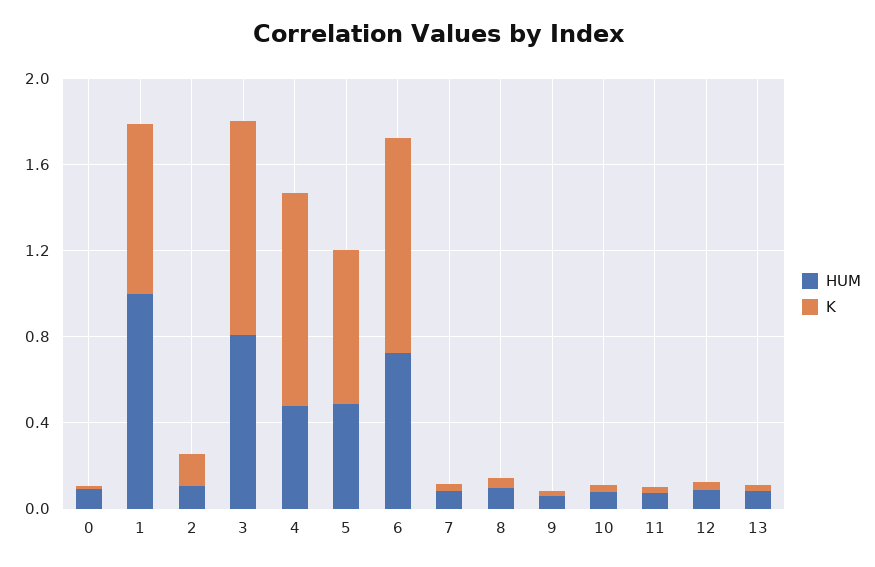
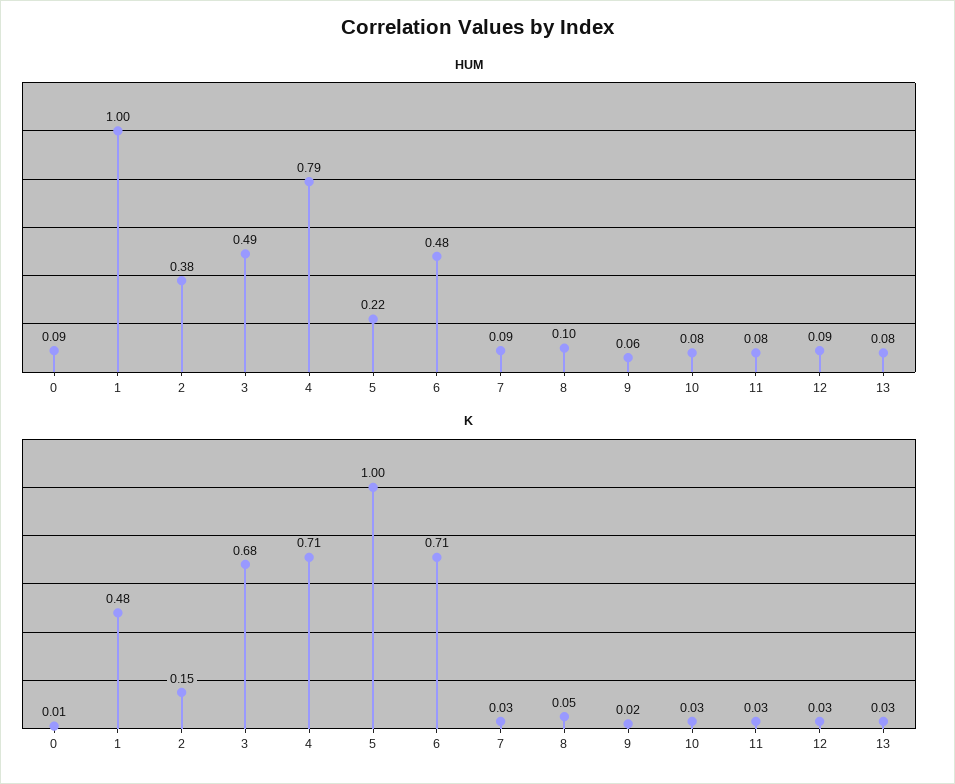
  {
    "HUM": {
      "0": 0.09,
      "1": 1,
-     "2": 0.1,
+     "2": 0.38,
-     "3": 0.8,
+     "3": 0.49,
-     "4": 0.5,
+     "4": 0.79,
-     "5": 0.5,
+     "5": 0.22,
-     "6": 0.7,
+     "6": 0.48,
      "7": 0.09,
      "8": 0.1,
      "9": 0.06,
      "10": 0.08,
      "11": 0.08,
      "12": 0.09,
      "13": 0.08
    },
    "K": {
      "0": 0.01,
-     "1": 0.8,
+     "1": 0.48,
      "2": 0.15,
-     "3": 1,
+     "3": 0.68,
-     "4": 1,
+     "4": 0.71,
-     "5": 0.7,
+     "5": 1,
-     "6": 1,
+     "6": 0.71,
      "7": 0.03,
      "8": 0.05,
      "9": 0.02,
      "10": 0.03,
      "11": 0.03,
      "12": 0.03,
      "13": 0.03
    }
  }

